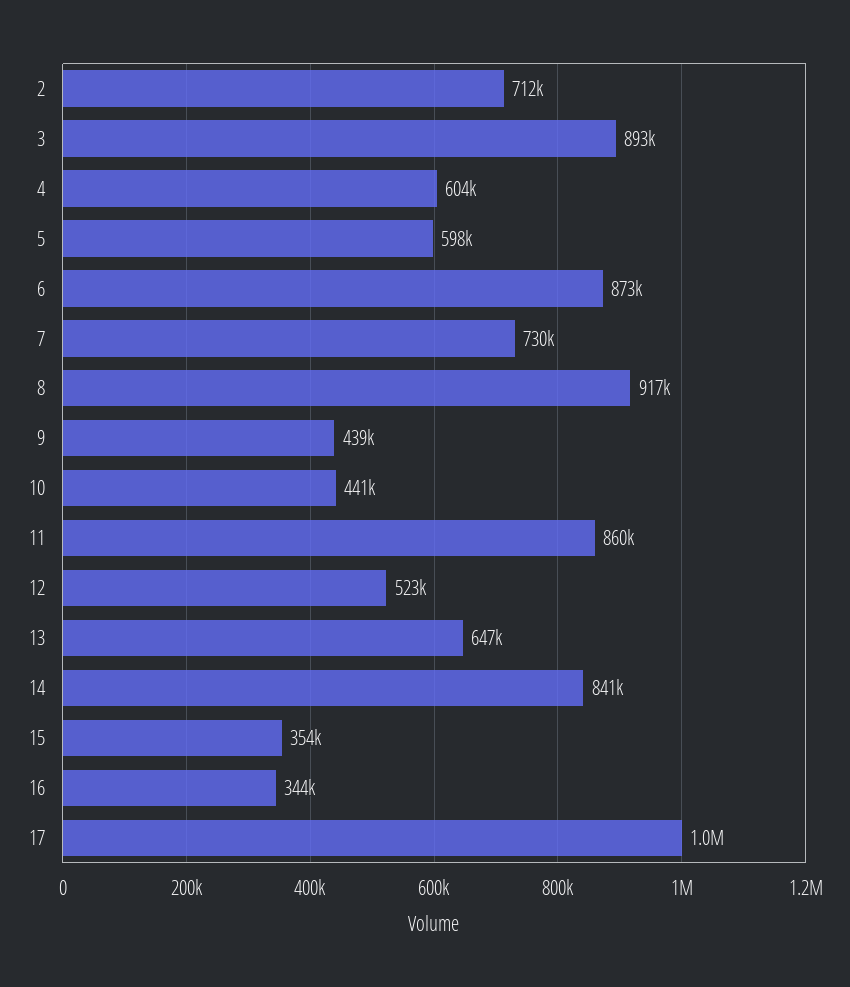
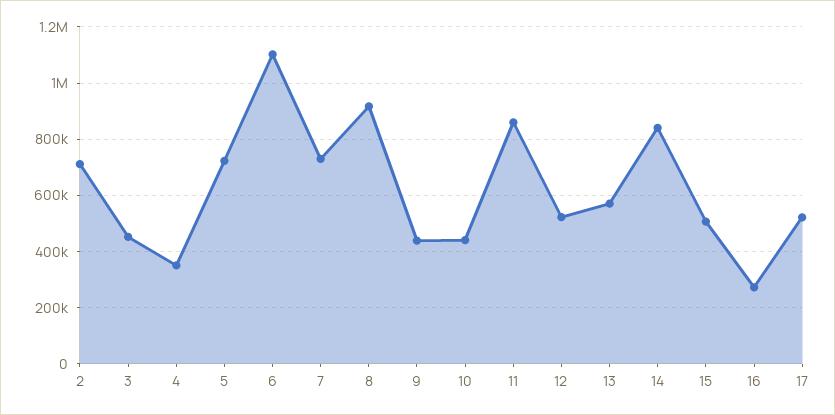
  {
    "2": 712000,
-   "3": 893000,
+   "3": 450000,
-   "4": 604000,
+   "4": 350000,
-   "5": 598000,
+   "5": 725000,
-   "6": 873000,
+   "6": 1100000,
    "7": 730000,
    "8": 917000,
    "9": 439000,
    "10": 441000,
    "11": 860000,
    "12": 523000,
-   "13": 647000,
+   "13": 575000,
    "14": 841000,
-   "15": 354000,
+   "15": 500000,
-   "16": 344000,
+   "16": 275000,
-   "17": 1000000
+   "17": 525000
  }

